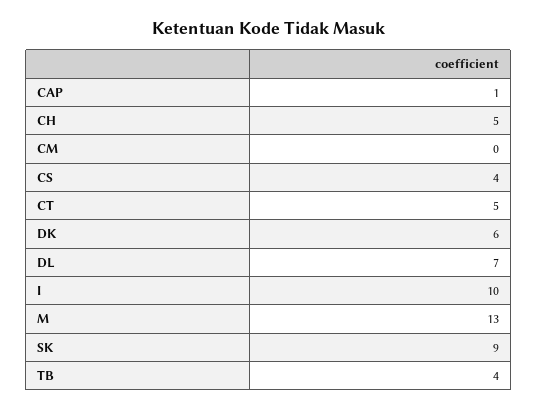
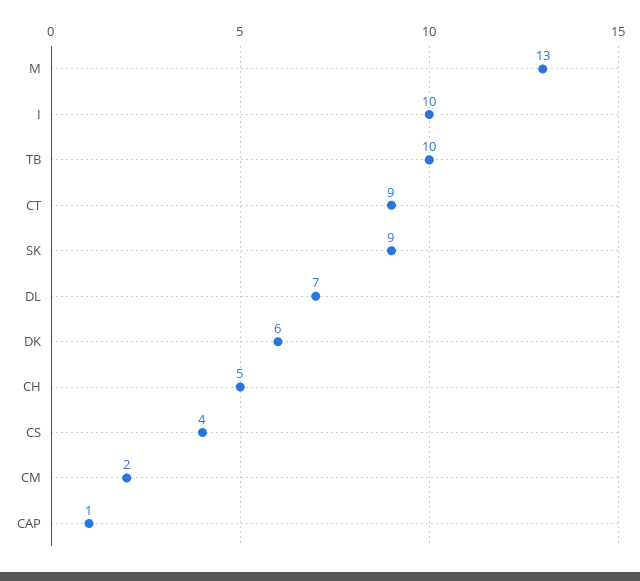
  {
    "CAP": 1,
    "CH": 5,
-   "CM": 0,
+   "CM": 2,
    "CS": 4,
-   "CT": 5,
+   "CT": 9,
    "DK": 6,
    "DL": 7,
    "I": 10,
    "M": 13,
    "SK": 9,
-   "TB": 4
+   "TB": 10
  }

